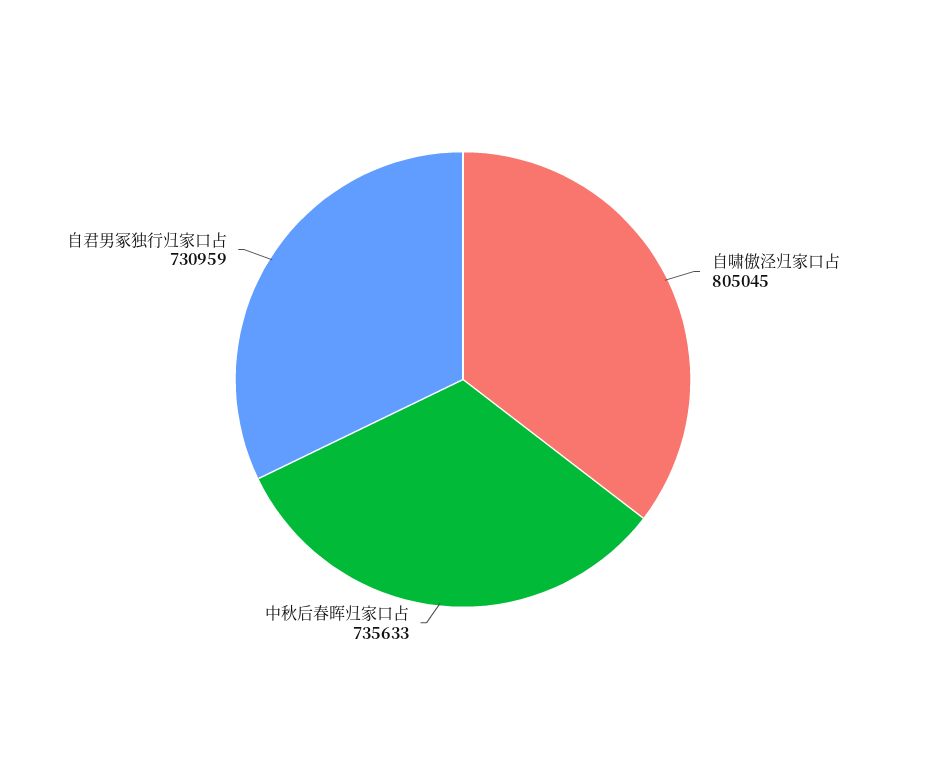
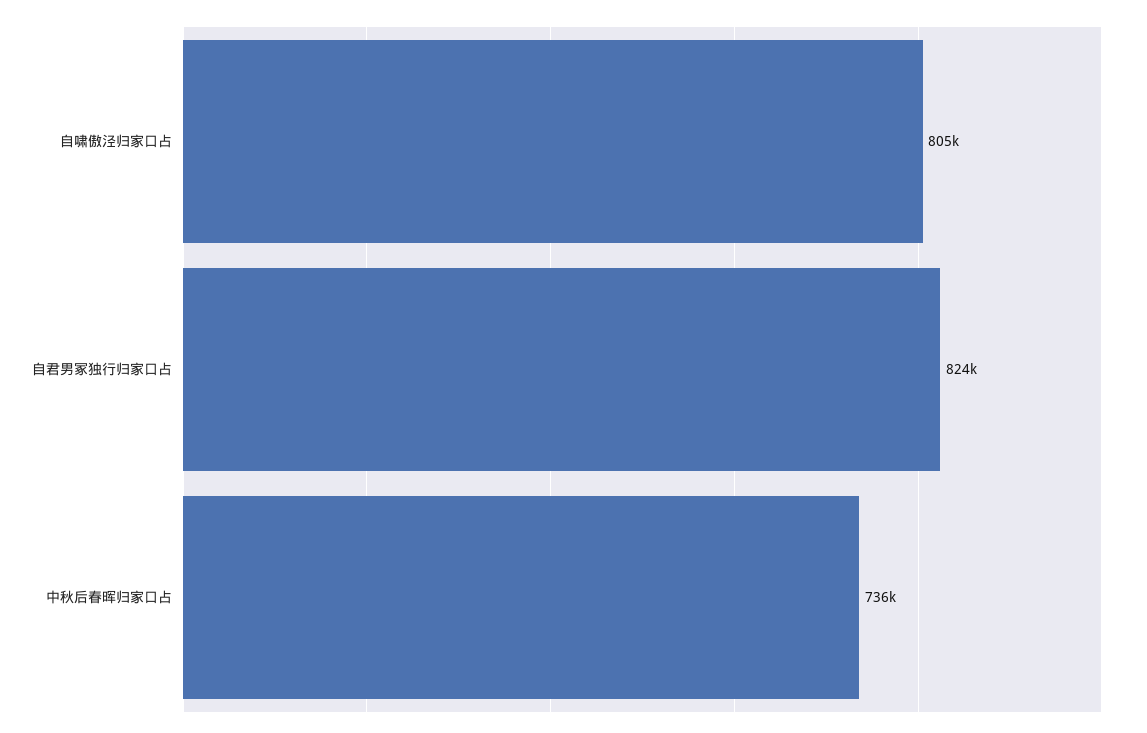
  {
    "自啸傲泾归家口占": 805045,
    "中秋后春晖归家口占": 735633,
-   "自君男冢独行归家口占": 730959
+   "自君男冢独行归家口占": 824000
  }

